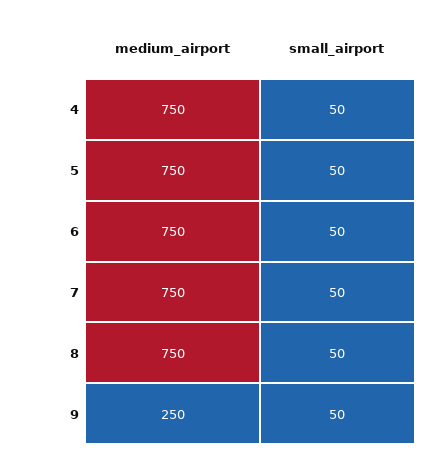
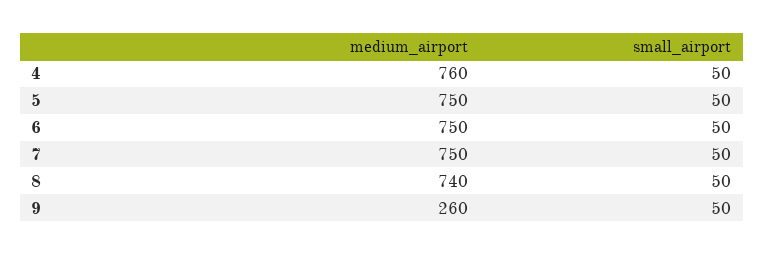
  {
    "medium_airport": {
-     "4": 750,
+     "4": 760,
      "5": 750,
      "6": 750,
      "7": 750,
-     "8": 750,
+     "8": 740,
-     "9": 250
+     "9": 260
    },
    "small_airport": {
      "4": 50,
      "5": 50,
      "6": 50,
      "7": 50,
      "8": 50,
      "9": 50
    }
  }

